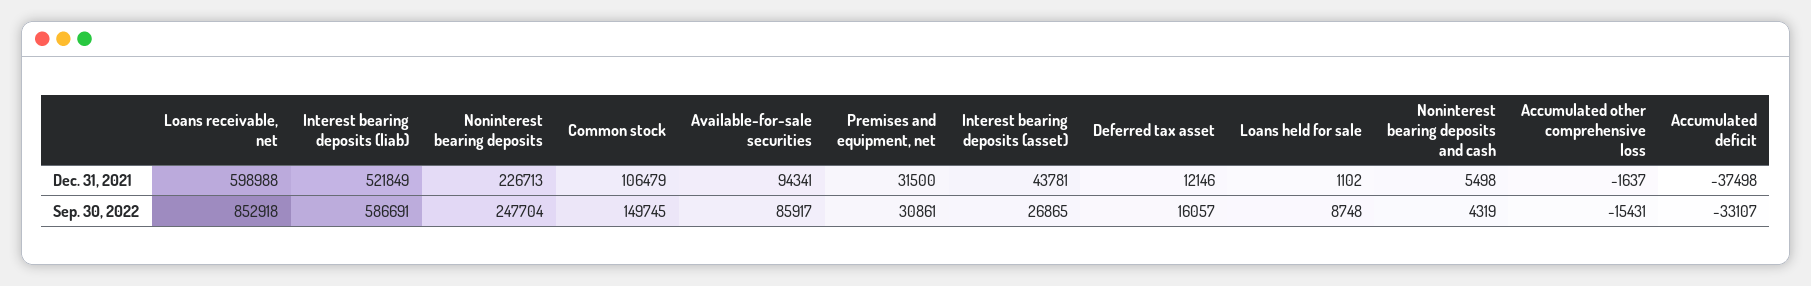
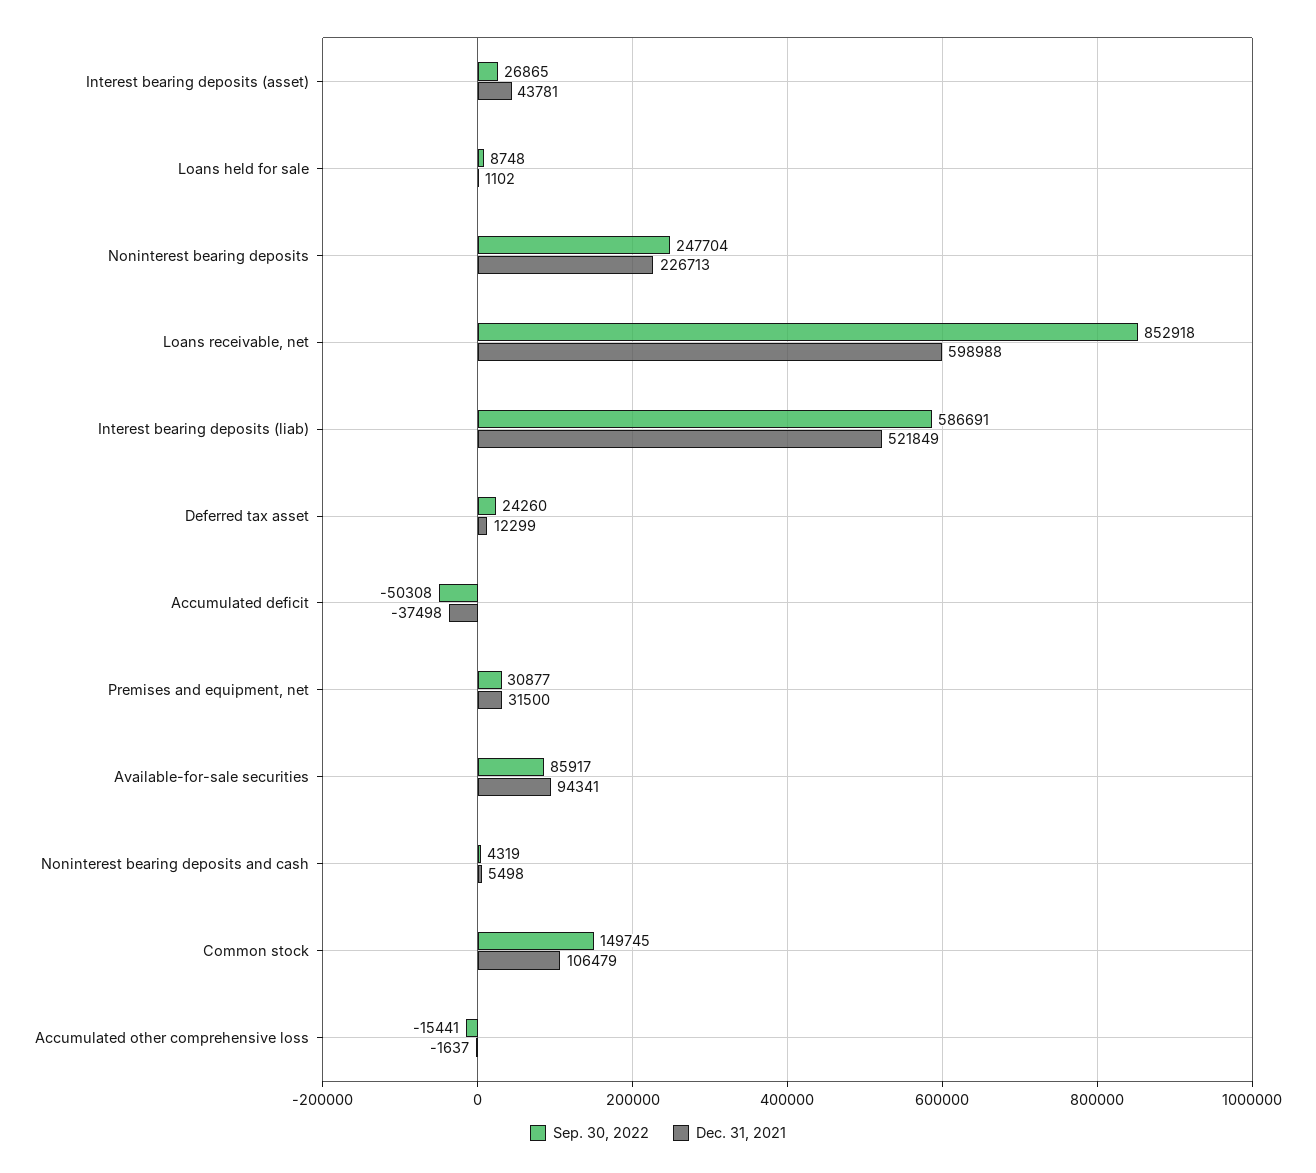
  {
    "Dec. 31, 2021": {
      "Loans receivable, net": 598988,
      "Interest bearing deposits (liab)": 521849,
      "Noninterest bearing deposits": 226713,
      "Common stock": 106479,
      "Available-for-sale securities": 94341,
      "Premises and equipment, net": 31500,
      "Interest bearing deposits (asset)": 43781,
-     "Deferred tax asset": 12146,
+     "Deferred tax asset": 12299,
      "Loans held for sale": 1102,
      "Noninterest bearing deposits and cash": 5498,
      "Accumulated other comprehensive loss": -1637,
      "Accumulated deficit": -37498
    },
    "Sep. 30, 2022": {
      "Loans receivable, net": 852918,
      "Interest bearing deposits (liab)": 586691,
      "Noninterest bearing deposits": 247704,
      "Common stock": 149745,
      "Available-for-sale securities": 85917,
-     "Premises and equipment, net": 30861,
+     "Premises and equipment, net": 30877,
      "Interest bearing deposits (asset)": 26865,
-     "Deferred tax asset": 16057,
+     "Deferred tax asset": 24260,
      "Loans held for sale": 8748,
      "Noninterest bearing deposits and cash": 4319,
-     "Accumulated other comprehensive loss": -15431,
+     "Accumulated other comprehensive loss": -15441,
-     "Accumulated deficit": -33107
+     "Accumulated deficit": -50308
    }
  }

